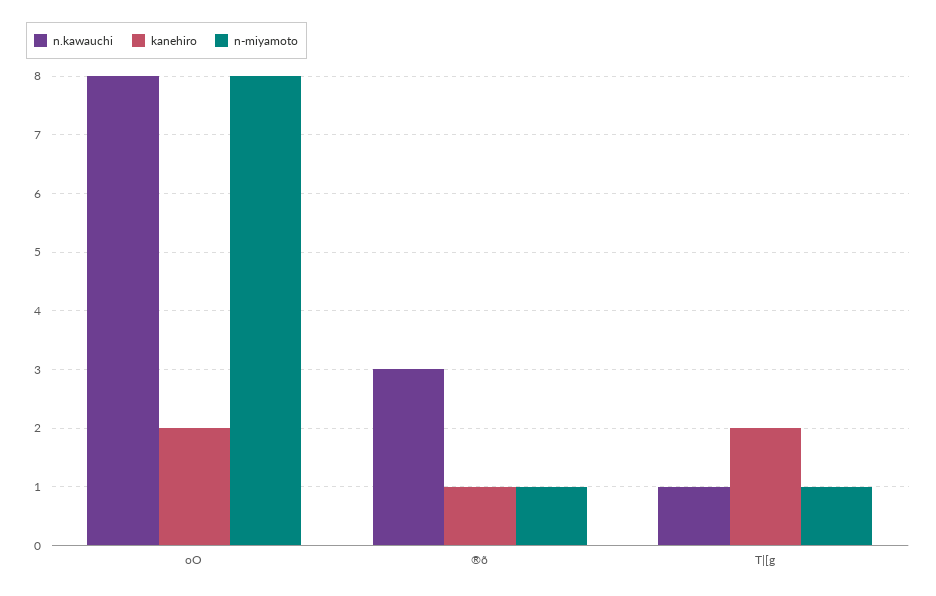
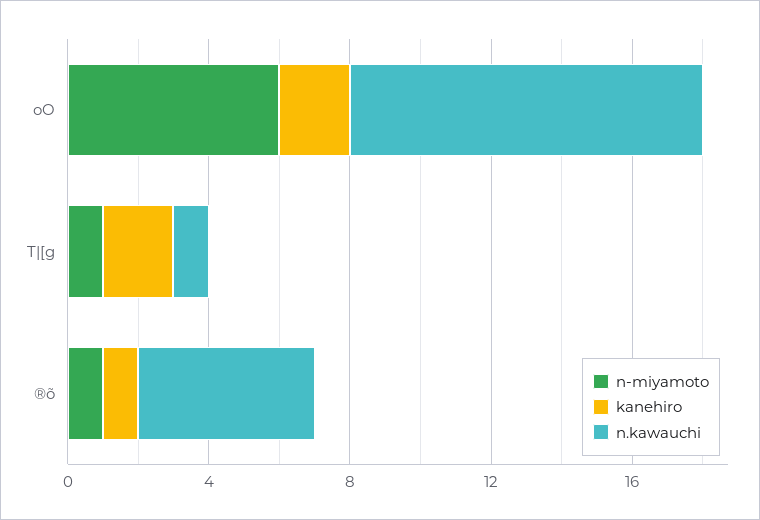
  {
    "n.kawauchi": {
-     "oO": 8,
+     "oO": 10,
-     "®õ": 3,
+     "®õ": 5,
      "T|[g": 1
    },
    "kanehiro": {
      "oO": 2,
      "®õ": 1,
      "T|[g": 2
    },
    "n-miyamoto": {
-     "oO": 8,
+     "oO": 6,
      "®õ": 1,
      "T|[g": 1
    }
  }

